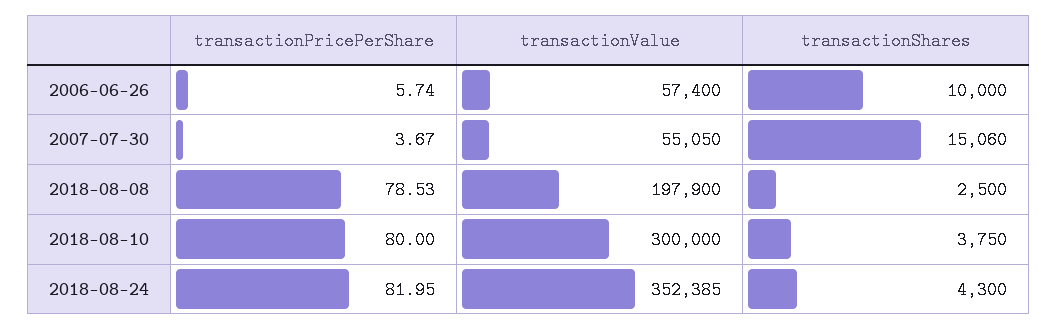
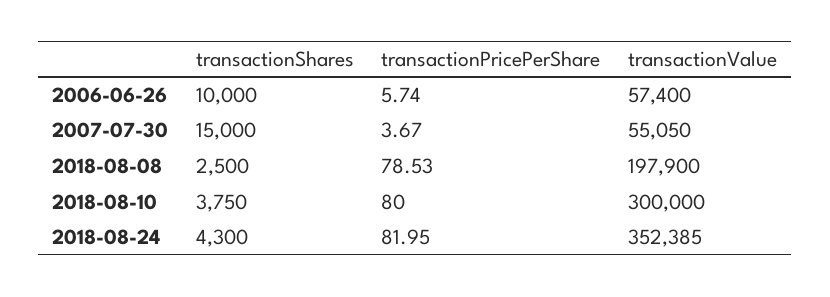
  {
    "transactionPricePerShare": {
      "2006-06-26": 5.74,
      "2007-07-30": 3.67,
      "2018-08-08": 78.53,
      "2018-08-10": 80,
      "2018-08-24": 81.95
    },
    "transactionValue": {
      "2006-06-26": 57400,
      "2007-07-30": 55050,
      "2018-08-08": 197900,
      "2018-08-10": 300000,
      "2018-08-24": 352385
    },
    "transactionShares": {
      "2006-06-26": 10000,
-     "2007-07-30": 15060,
+     "2007-07-30": 15000,
      "2018-08-08": 2500,
      "2018-08-10": 3750,
      "2018-08-24": 4300
    }
  }

